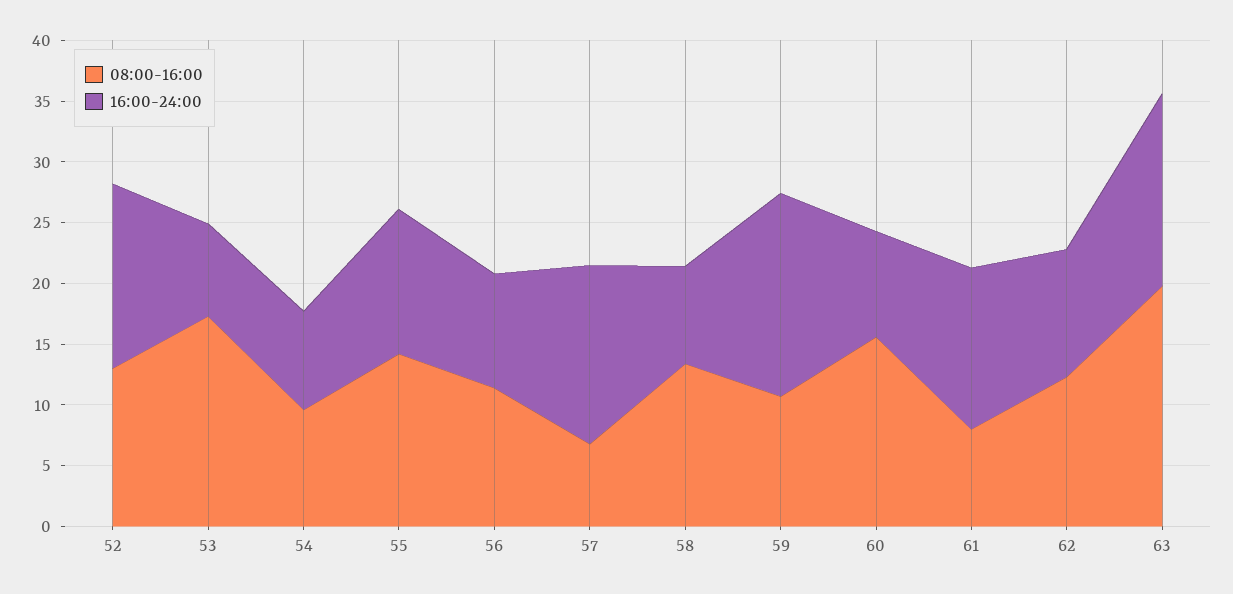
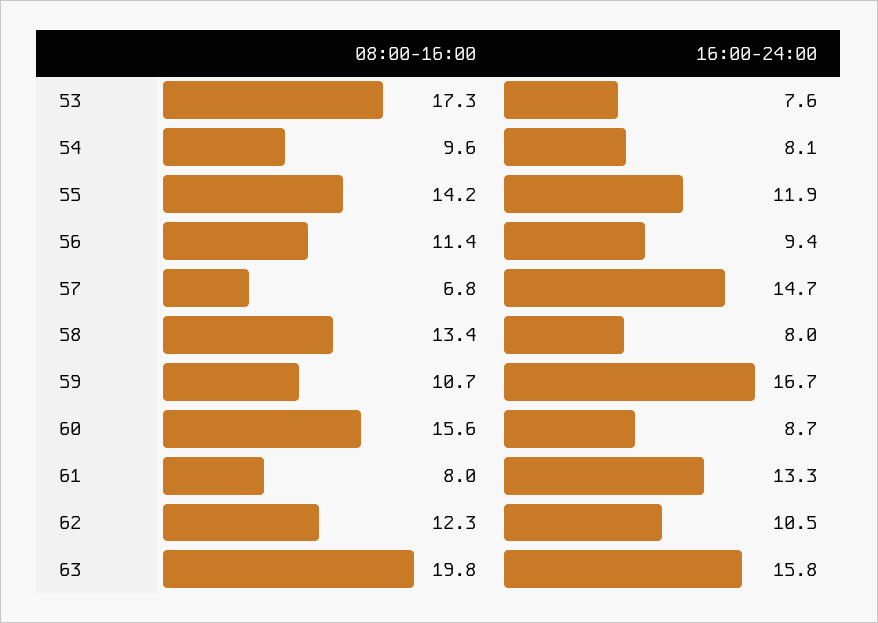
  {
    "08:00-16:00": {
-     "52": 13,
      "53": 17.3,
      "54": 9.6,
      "55": 14.2,
      "56": 11.4,
      "57": 6.8,
      "58": 13.4,
      "59": 10.7,
      "60": 15.6,
      "61": 8,
      "62": 12.3,
      "63": 19.8
    },
    "16:00-24:00": {
-     "52": 15,
      "53": 7.6,
      "54": 8.1,
      "55": 11.9,
      "56": 9.4,
      "57": 14.7,
      "58": 8,
      "59": 16.7,
      "60": 8.7,
      "61": 13.3,
      "62": 10.5,
      "63": 15.8
    }
  }

